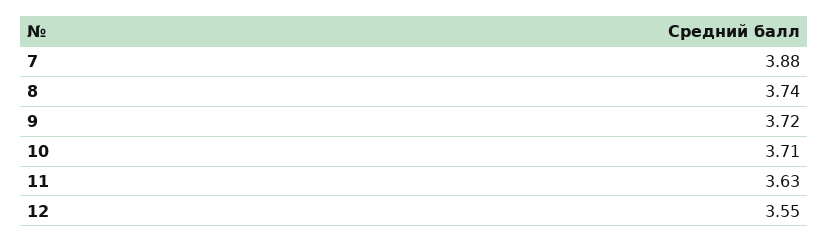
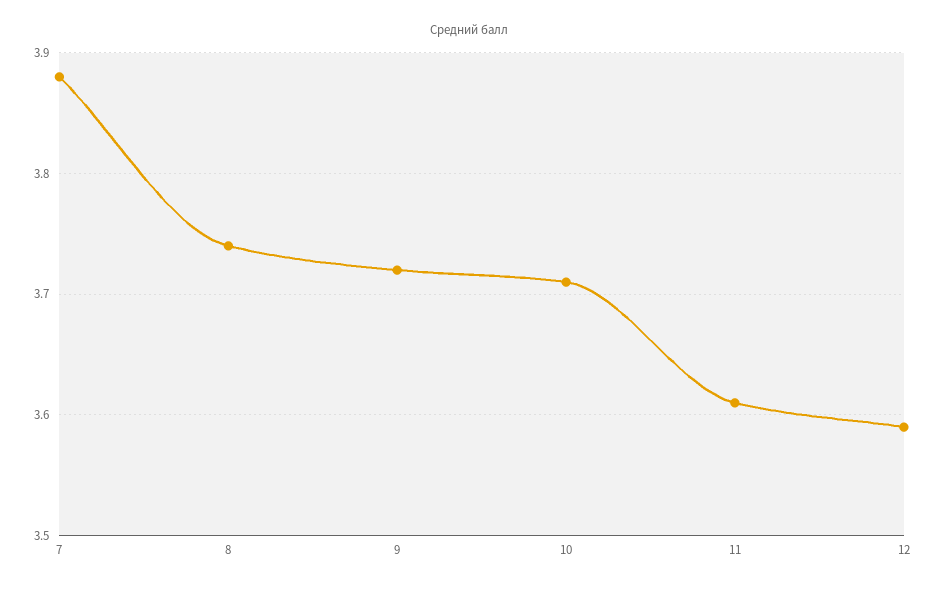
  {
    "7": 3.88,
    "8": 3.74,
    "9": 3.72,
    "10": 3.71,
-   "11": 3.63,
+   "11": 3.61,
-   "12": 3.55
+   "12": 3.59
  }

